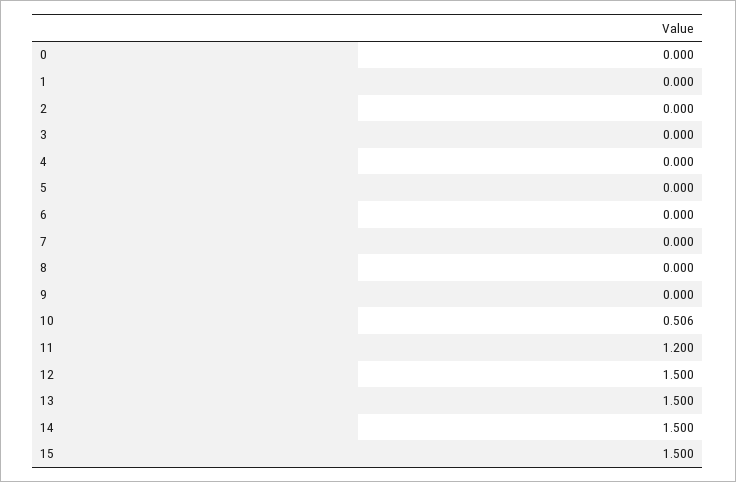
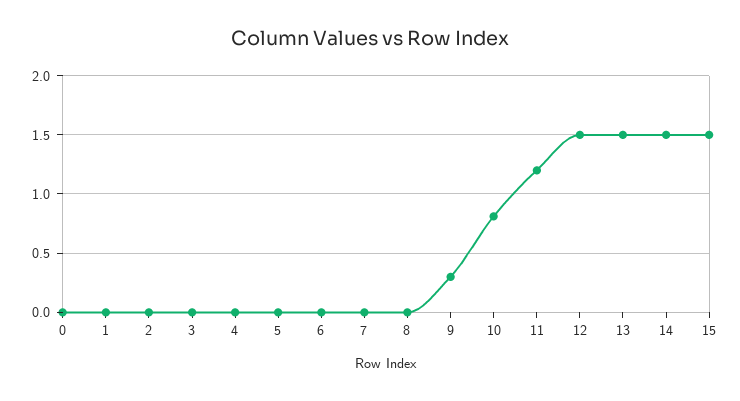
  {
    "0": 0,
    "1": 0,
    "2": 0,
    "3": 0,
    "4": 0,
    "5": 0,
    "6": 0,
    "7": 0,
    "8": 0,
-   "9": 0,
+   "9": 0.3,
-   "10": 0.506,
+   "10": 0.8,
    "11": 1.2,
    "12": 1.5,
    "13": 1.5,
    "14": 1.5,
    "15": 1.5
  }

